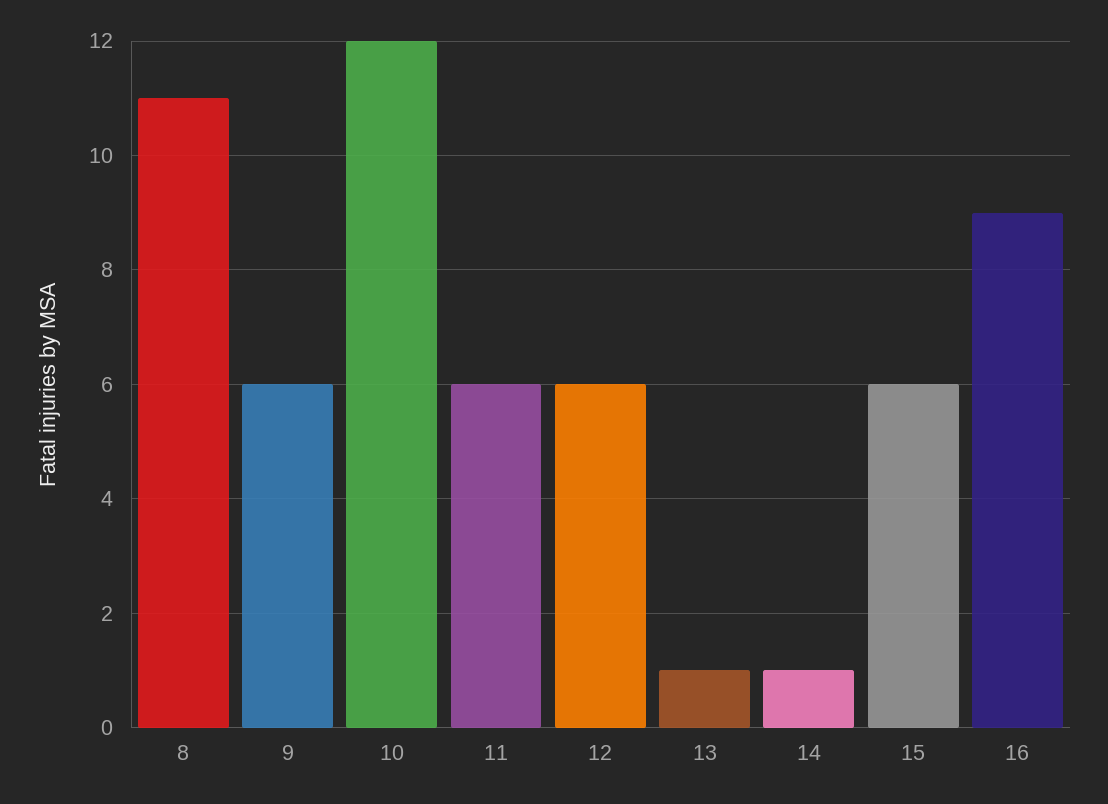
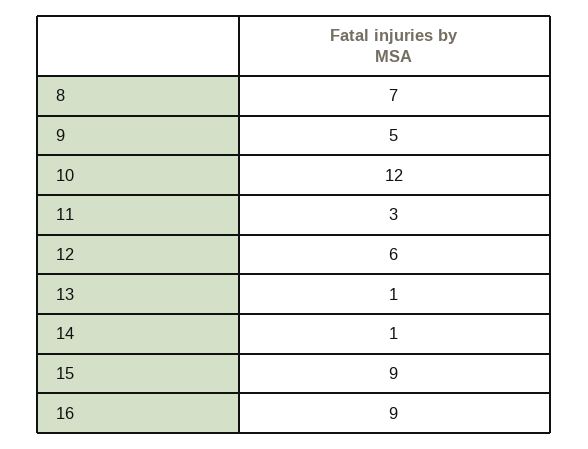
  {
-   "8": 11,
+   "8": 7,
-   "9": 6,
+   "9": 5,
    "10": 12,
-   "11": 6,
+   "11": 3,
    "12": 6,
    "13": 1,
    "14": 1,
-   "15": 6,
+   "15": 9,
    "16": 9
  }

